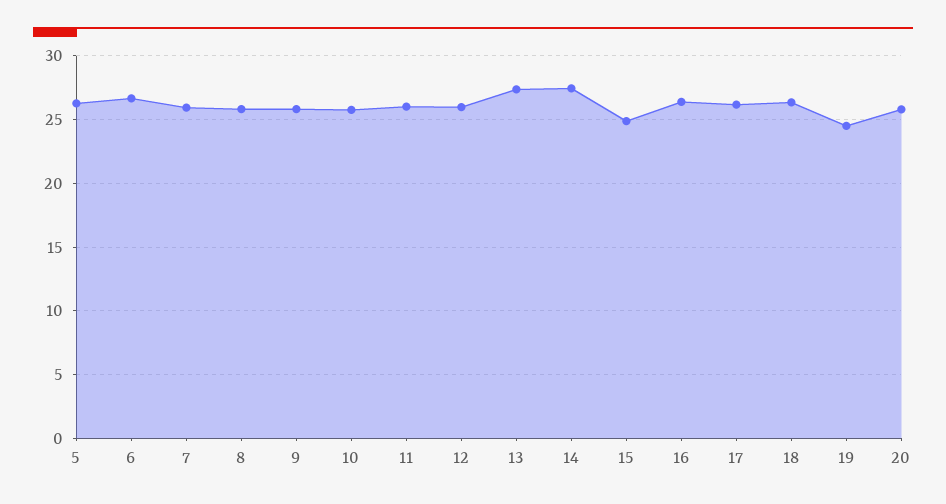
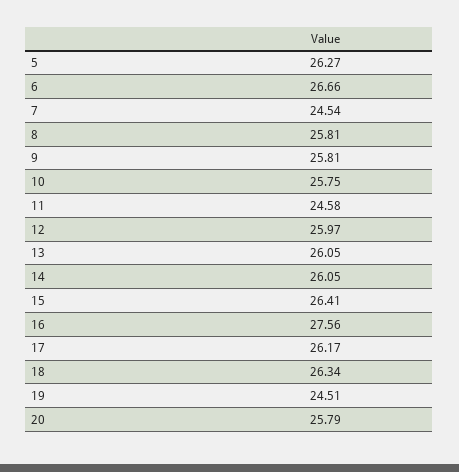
  {
    "5": 26.27,
    "6": 26.66,
-   "7": 26,
+   "7": 24.54,
    "8": 25.81,
    "9": 25.81,
    "10": 25.75,
-   "11": 26,
+   "11": 24.58,
    "12": 25.97,
-   "13": 27.5,
+   "13": 26.05,
-   "14": 27.5,
+   "14": 26.05,
-   "15": 25,
+   "15": 26.41,
-   "16": 26.5,
+   "16": 27.56,
    "17": 26.17,
    "18": 26.34,
    "19": 24.51,
    "20": 25.79
  }

